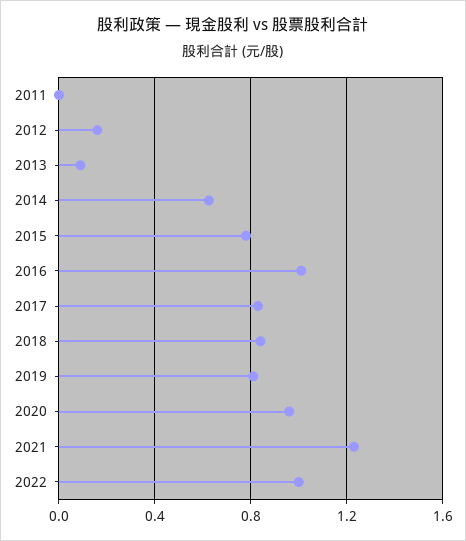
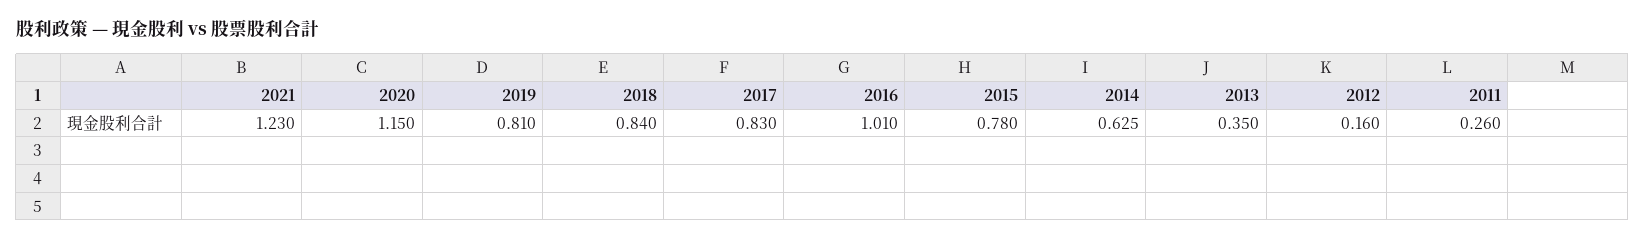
  {
-   "2011": 0,
+   "2011": 0.26,
    "2012": 0.16,
-   "2013": 0.1,
+   "2013": 0.35,
    "2014": 0.625,
    "2015": 0.78,
    "2016": 1.01,
    "2017": 0.83,
    "2018": 0.84,
    "2019": 0.81,
-   "2020": 0.95,
+   "2020": 1.15,
-   "2021": 1.23,
+   "2021": 1.23
-   "2022": 1
  }

